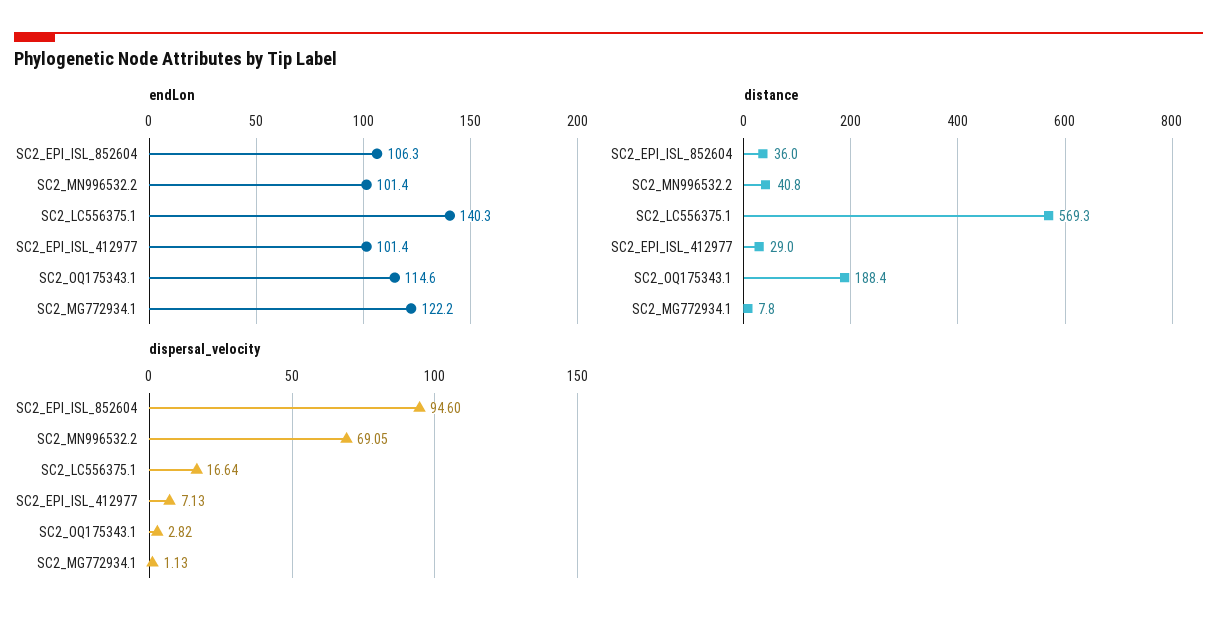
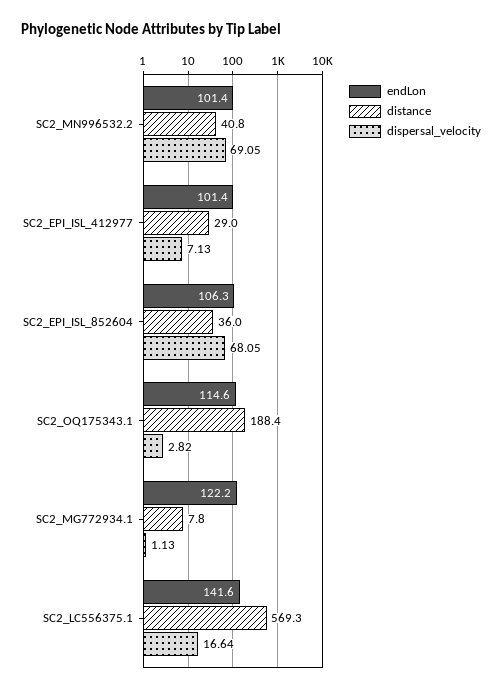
  {
    "endLon": {
      "SC2_EPI_ISL_852604": 106.3,
      "SC2_MN996532.2": 101.4,
-     "SC2_LC556375.1": 140.3,
+     "SC2_LC556375.1": 141.6,
      "SC2_EPI_ISL_412977": 101.4,
      "SC2_OQ175343.1": 114.6,
      "SC2_MG772934.1": 122.2
    },
    "distance": {
      "SC2_EPI_ISL_852604": 36,
      "SC2_MN996532.2": 40.8,
      "SC2_LC556375.1": 569.3,
      "SC2_EPI_ISL_412977": 29,
      "SC2_OQ175343.1": 188.4,
      "SC2_MG772934.1": 7.8
    },
    "dispersal_velocity": {
-     "SC2_EPI_ISL_852604": 94.6,
+     "SC2_EPI_ISL_852604": 68.05,
      "SC2_MN996532.2": 69.05,
      "SC2_LC556375.1": 16.64,
      "SC2_EPI_ISL_412977": 7.13,
      "SC2_OQ175343.1": 2.82,
      "SC2_MG772934.1": 1.13
    }
  }

